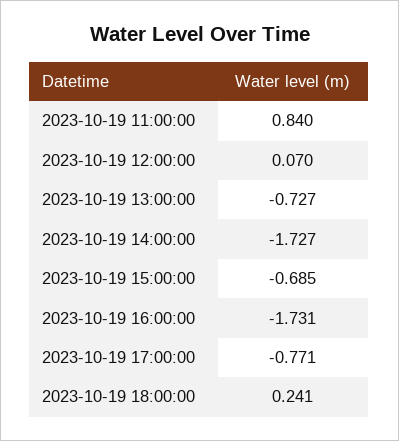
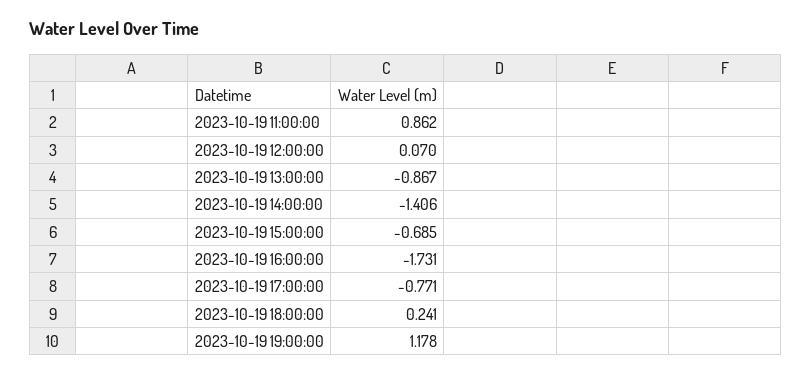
  {
-   "2023-10-19 11:00:00": 0.84,
+   "2023-10-19 11:00:00": 0.862,
    "2023-10-19 12:00:00": 0.07,
-   "2023-10-19 13:00:00": -0.727,
+   "2023-10-19 13:00:00": -0.867,
-   "2023-10-19 14:00:00": -1.727,
+   "2023-10-19 14:00:00": -1.406,
    "2023-10-19 15:00:00": -0.685,
    "2023-10-19 16:00:00": -1.731,
    "2023-10-19 17:00:00": -0.771,
-   "2023-10-19 18:00:00": 0.241
+   "2023-10-19 18:00:00": 0.241,
+   "2023-10-19 19:00:00": 1.178
  }

